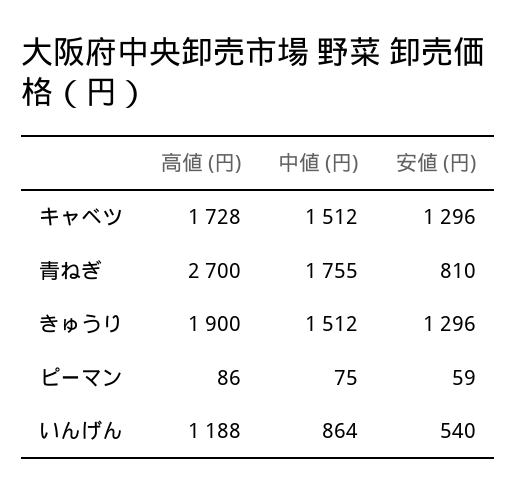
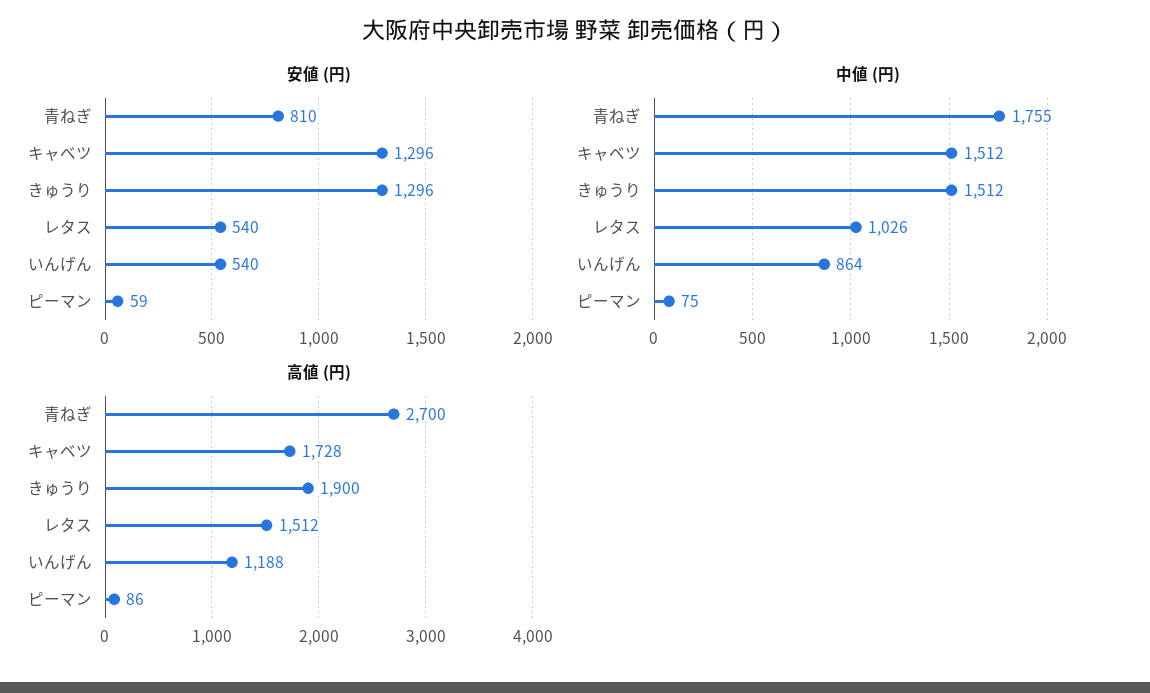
  {
    "高値 (円)": {
      "キャベツ": 1728,
      "青ねぎ": 2700,
      "きゅうり": 1900,
      "ピーマン": 86,
-     "いんげん": 1188
+     "いんげん": 1188,
+     "レタス": 1512
    },
    "中値 (円)": {
      "キャベツ": 1512,
      "青ねぎ": 1755,
      "きゅうり": 1512,
      "ピーマン": 75,
-     "いんげん": 864
+     "いんげん": 864,
+     "レタス": 1026
    },
    "安値 (円)": {
      "キャベツ": 1296,
      "青ねぎ": 810,
      "きゅうり": 1296,
      "ピーマン": 59,
-     "いんげん": 540
+     "いんげん": 540,
+     "レタス": 540
    }
  }

